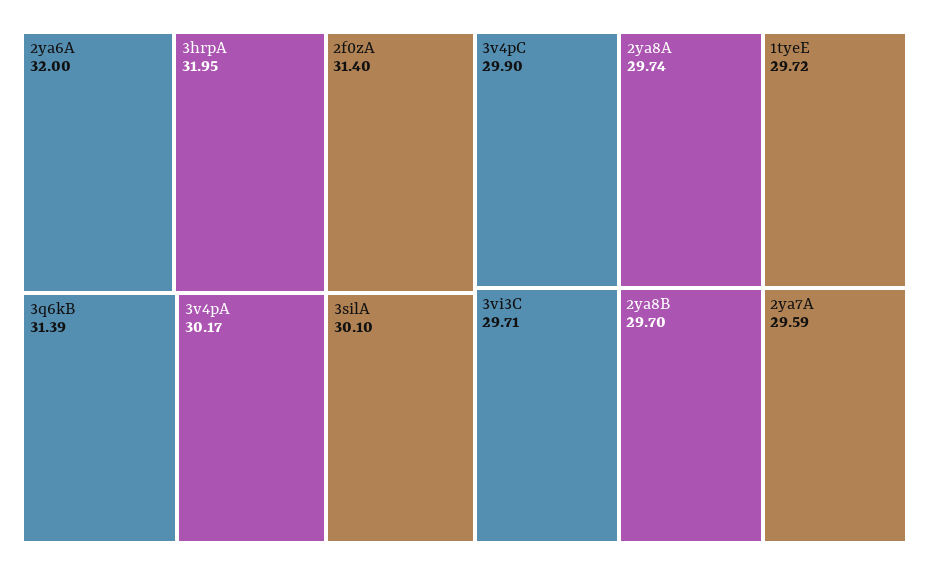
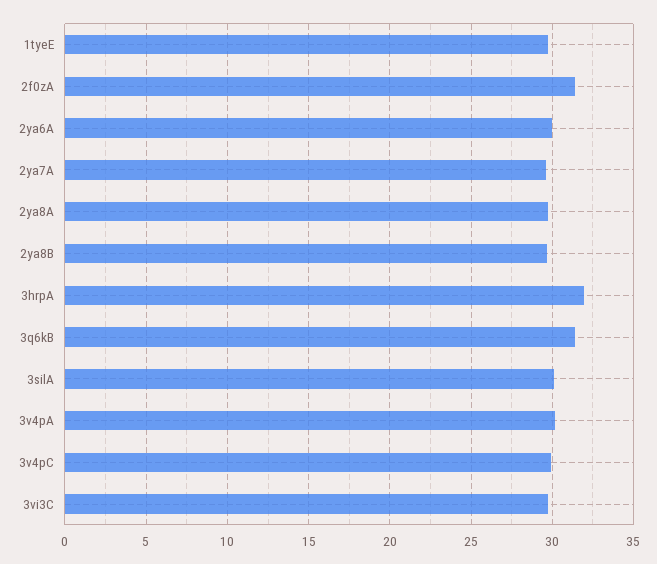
  {
-   "2ya6A": 32,
+   "2ya6A": 30,
    "3hrpA": 31.95,
    "2f0zA": 31.4,
    "3q6kB": 31.39,
    "3v4pA": 30.17,
    "3silA": 30.1,
    "3v4pC": 29.9,
    "2ya8A": 29.74,
    "1tyeE": 29.72,
    "3vi3C": 29.71,
    "2ya8B": 29.7,
    "2ya7A": 29.59
  }

